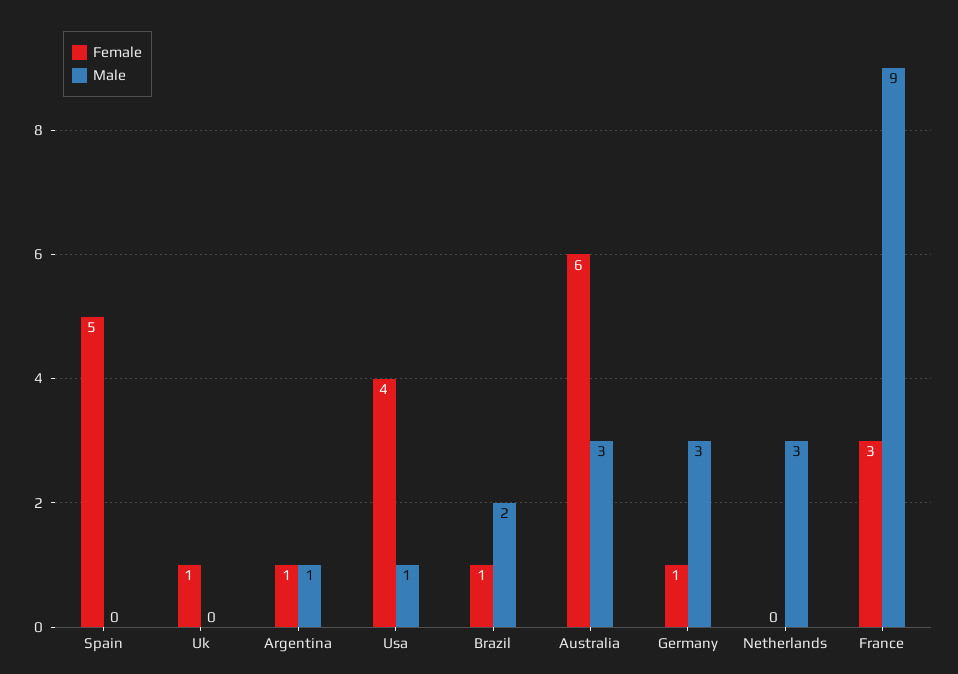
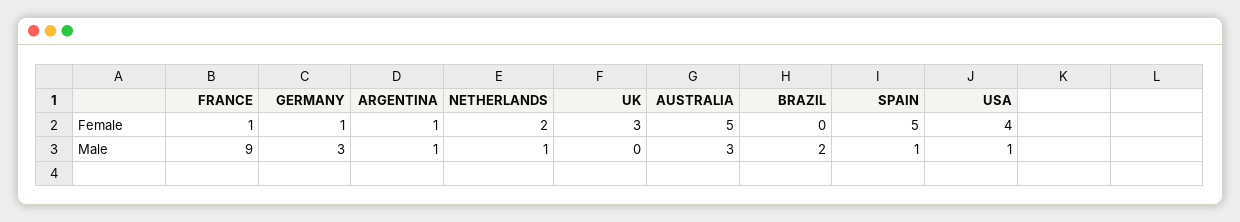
  {
    "Female": {
      "Spain": 5,
-     "Uk": 1,
+     "Uk": 3,
      "Argentina": 1,
      "Usa": 4,
-     "Brazil": 1,
+     "Brazil": 0,
-     "Australia": 6,
+     "Australia": 5,
      "Germany": 1,
-     "Netherlands": 0,
+     "Netherlands": 2,
-     "France": 3
+     "France": 1
    },
    "Male": {
-     "Spain": 0,
+     "Spain": 1,
      "Uk": 0,
      "Argentina": 1,
      "Usa": 1,
      "Brazil": 2,
      "Australia": 3,
      "Germany": 3,
-     "Netherlands": 3,
+     "Netherlands": 1,
      "France": 9
    }
  }

